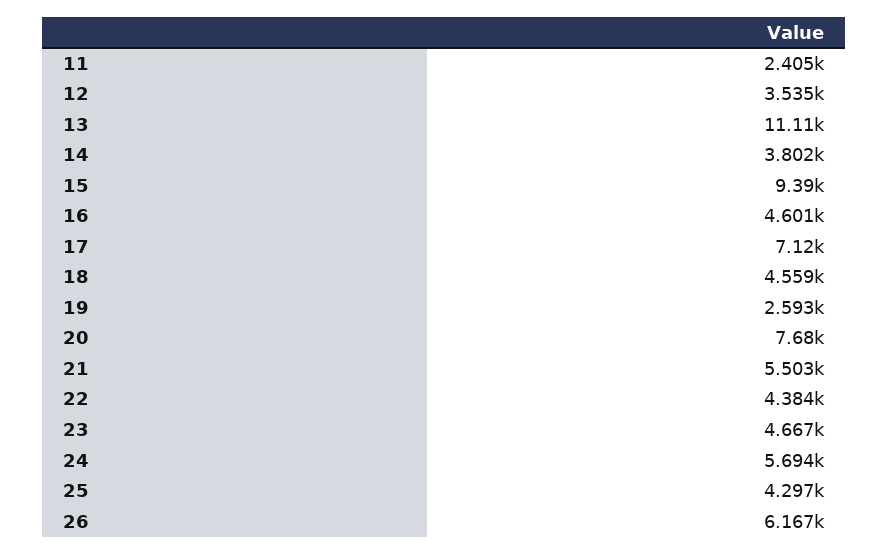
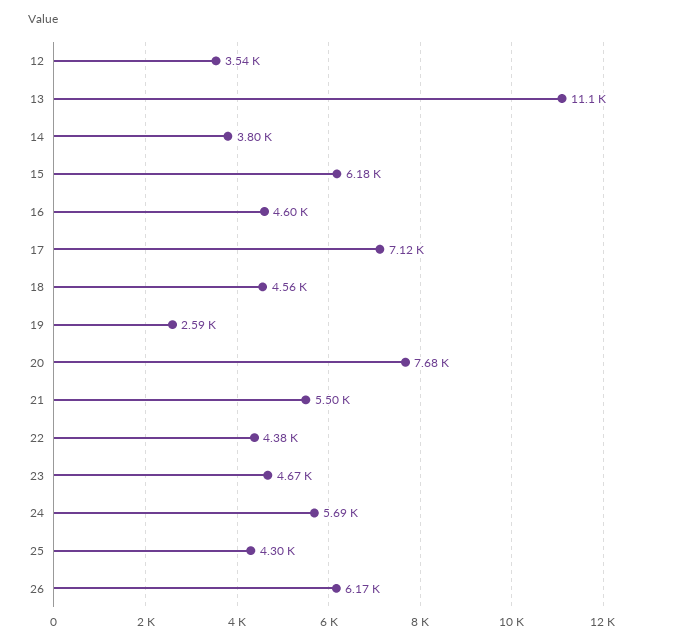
  {
-   "11": 2405,
    "12": 3535,
    "13": 11110,
    "14": 3802,
-   "15": 9390,
+   "15": 6180,
    "16": 4601,
    "17": 7120,
    "18": 4559,
    "19": 2593,
    "20": 7680,
    "21": 5503,
    "22": 4384,
    "23": 4667,
    "24": 5694,
    "25": 4297,
    "26": 6167
  }

